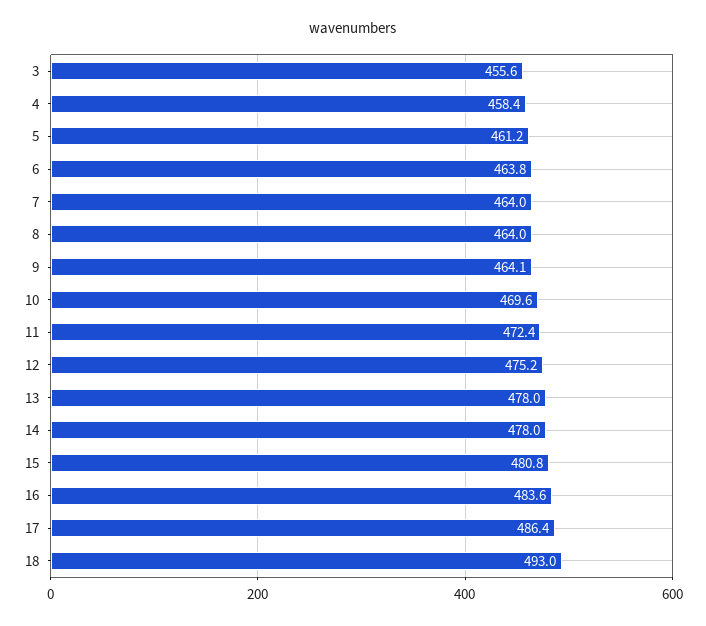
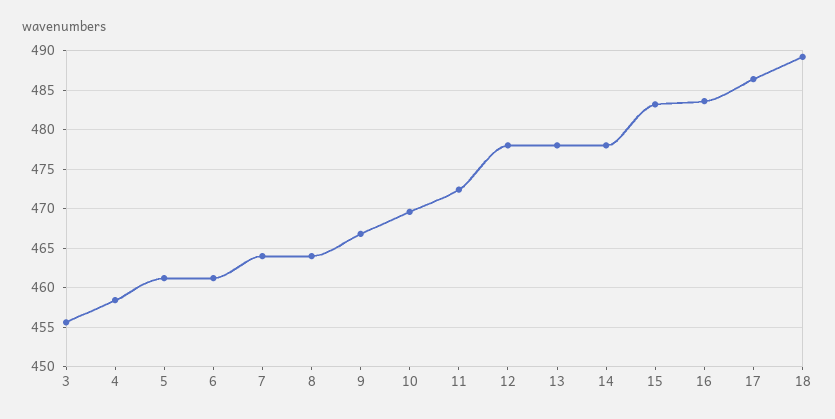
  {
    "3": 455.6,
    "4": 458.4,
    "5": 461.2,
-   "6": 463.8,
+   "6": 461,
    "7": 464,
    "8": 464,
-   "9": 464.1,
+   "9": 467,
    "10": 469.6,
    "11": 472.4,
-   "12": 475.2,
+   "12": 478,
    "13": 478,
    "14": 478,
-   "15": 480.8,
+   "15": 483,
    "16": 483.6,
    "17": 486.4,
-   "18": 493
+   "18": 489
  }

